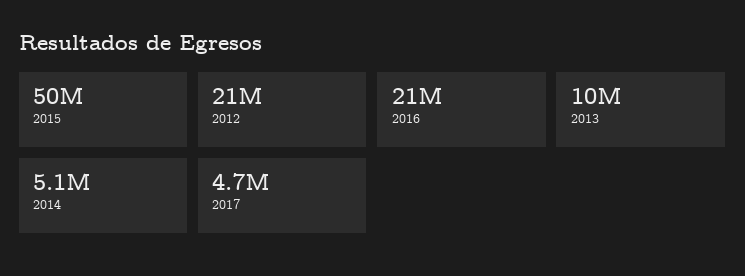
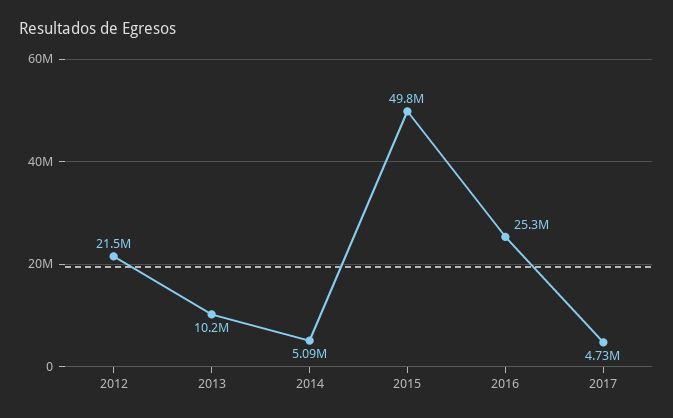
  {
    "2015": 49800000,
    "2012": 21500000,
-   "2016": 21000000,
+   "2016": 25300000,
    "2013": 10200000,
    "2014": 5090000,
    "2017": 4730000
  }

